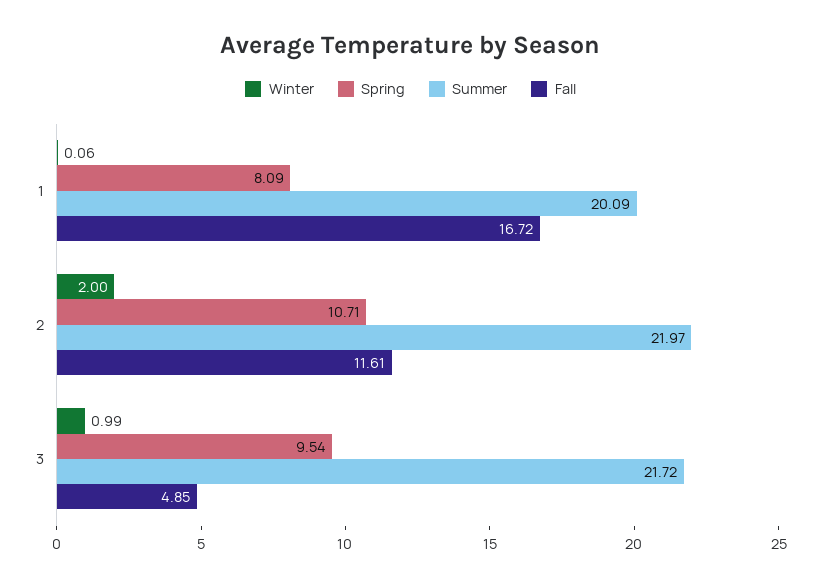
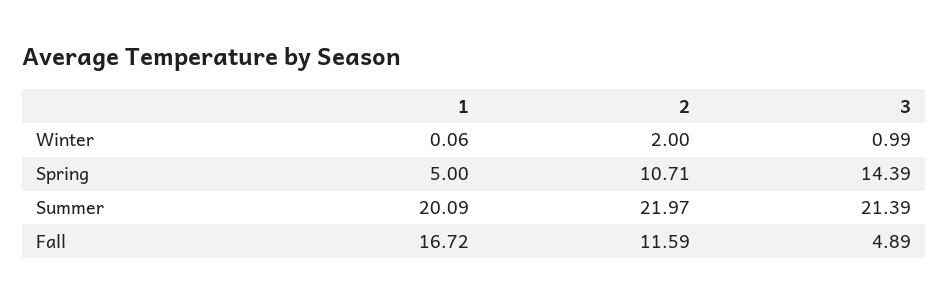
  {
    "Winter": {
      "1": 0.06,
      "2": 2,
      "3": 0.99
    },
    "Spring": {
-     "1": 8.09,
+     "1": 5,
      "2": 10.71,
-     "3": 9.54
+     "3": 14.39
    },
    "Summer": {
      "1": 20.09,
      "2": 21.97,
-     "3": 21.72
+     "3": 21.39
    },
    "Fall": {
      "1": 16.72,
-     "2": 11.61,
+     "2": 11.59,
-     "3": 4.85
+     "3": 4.89
    }
  }

